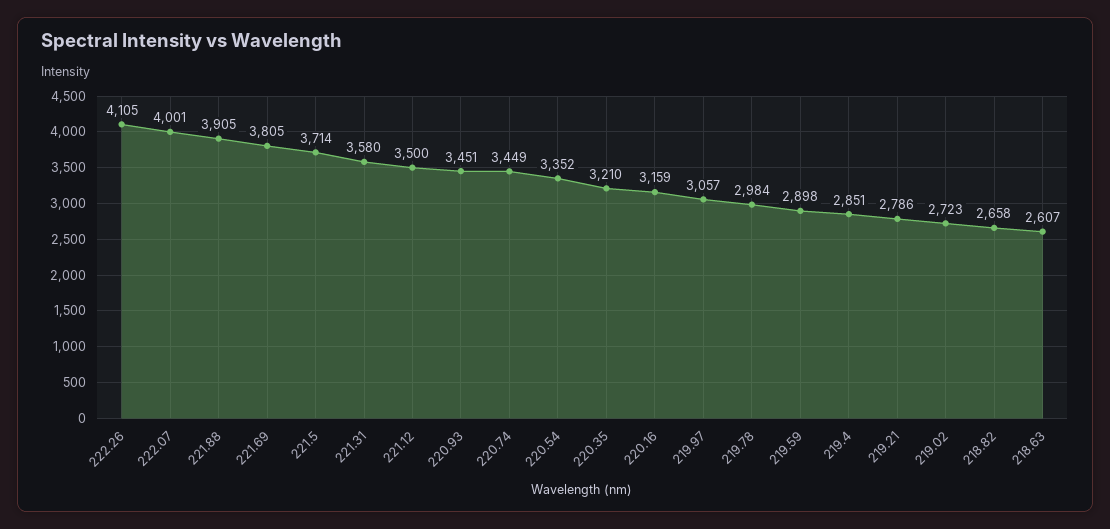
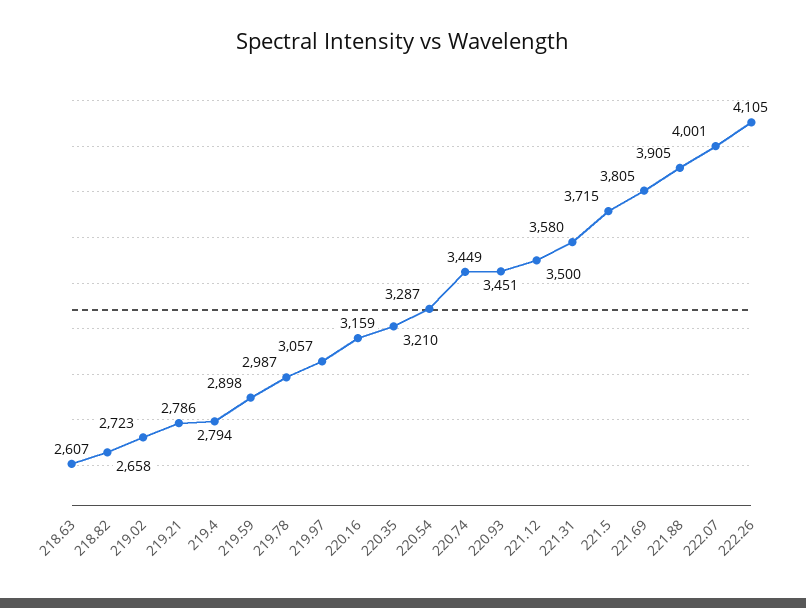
  {
    "222.26": 4105,
    "222.07": 4001,
    "221.88": 3905,
    "221.69": 3805,
-   "221.5": 3714,
+   "221.5": 3715,
    "221.31": 3580,
    "221.12": 3500,
    "220.93": 3451,
    "220.74": 3449,
-   "220.54": 3352,
+   "220.54": 3287,
    "220.35": 3210,
    "220.16": 3159,
    "219.97": 3057,
-   "219.78": 2984,
+   "219.78": 2987,
    "219.59": 2898,
-   "219.4": 2851,
+   "219.4": 2794,
    "219.21": 2786,
    "219.02": 2723,
    "218.82": 2658,
    "218.63": 2607
  }

